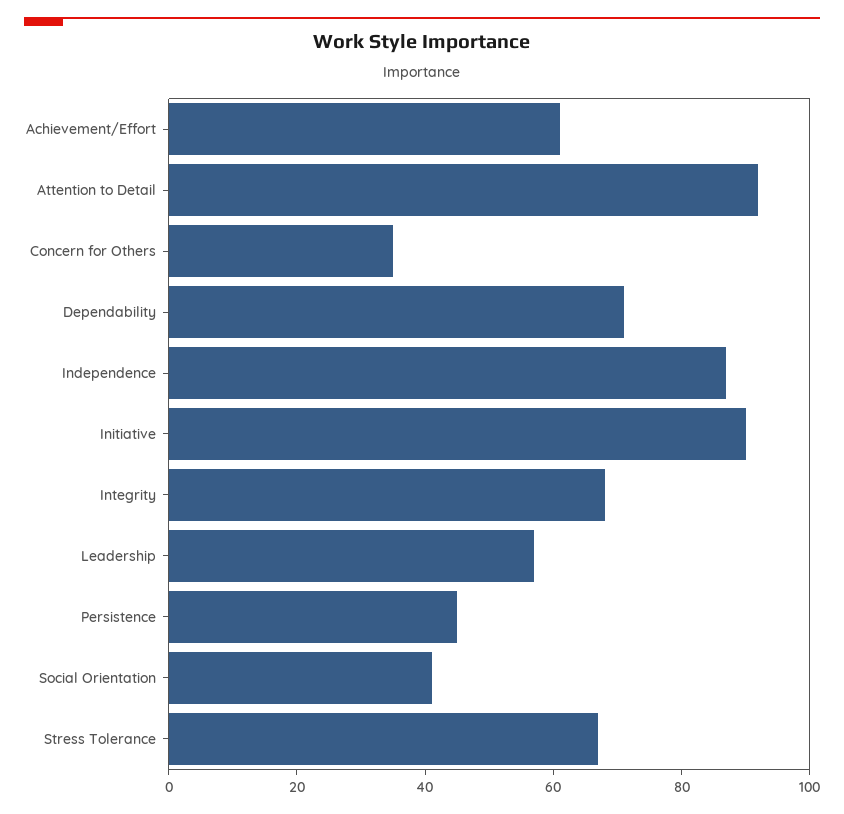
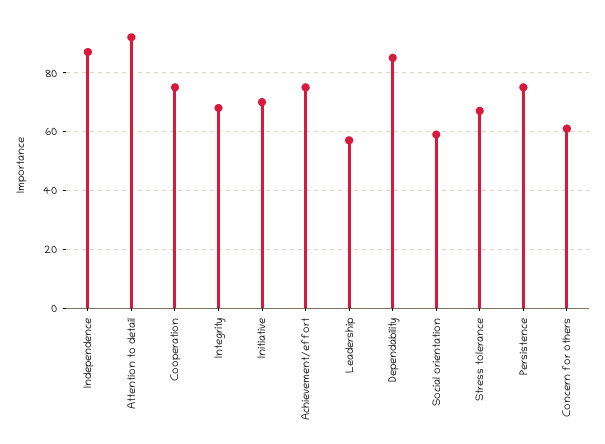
  {
-   "Achievement/Effort": 60,
+   "Achievement/Effort": 75,
    "Attention to Detail": 90,
-   "Concern for Others": 35,
+   "Concern for Others": 60,
-   "Dependability": 70,
+   "Dependability": 85,
    "Independence": 85,
-   "Initiative": 90,
+   "Initiative": 70,
    "Integrity": 70,
    "Leadership": 55,
-   "Persistence": 45,
+   "Persistence": 75,
-   "Social Orientation": 40,
+   "Social Orientation": 60,
-   "Stress Tolerance": 65
+   "Stress Tolerance": 65,
+   "Cooperation": 75
  }

